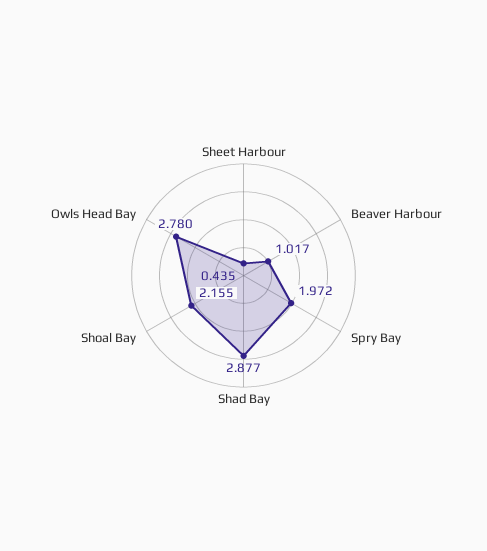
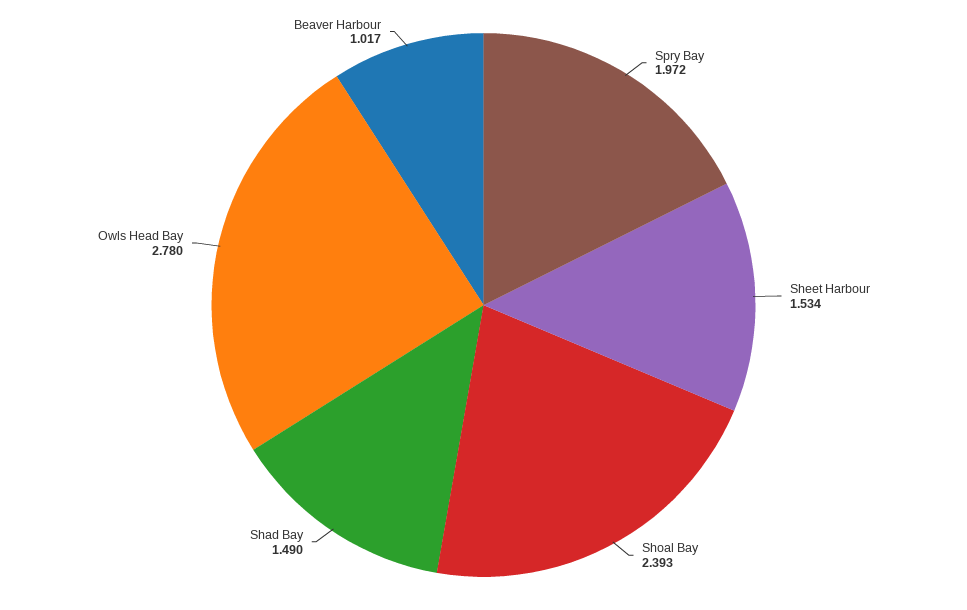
  {
-   "Sheet Harbour": 0.435,
+   "Sheet Harbour": 1.534,
    "Beaver Harbour": 1.017,
    "Spry Bay": 1.972,
-   "Shad Bay": 2.877,
+   "Shad Bay": 1.49,
-   "Shoal Bay": 2.155,
+   "Shoal Bay": 2.393,
    "Owls Head Bay": 2.78
  }

